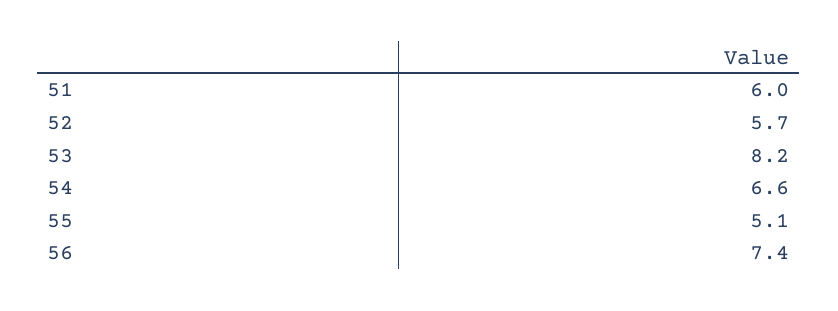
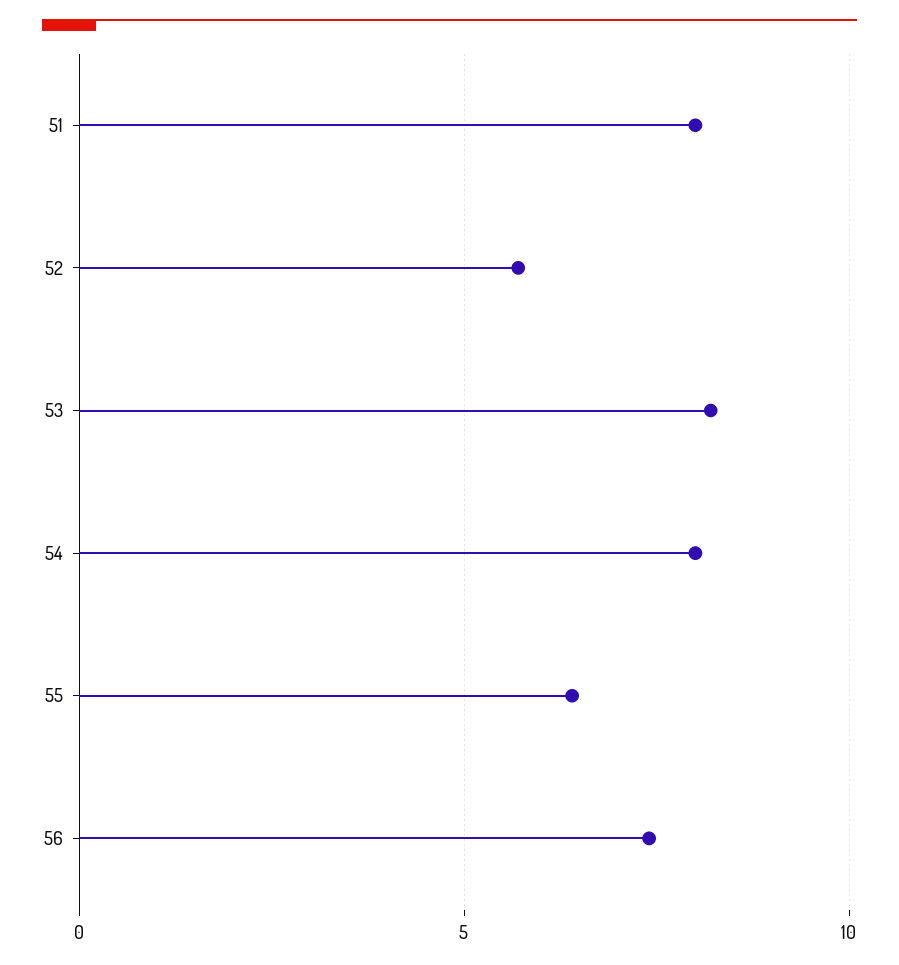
  {
-   "51": 6,
+   "51": 8,
    "52": 5.7,
    "53": 8.2,
-   "54": 6.6,
+   "54": 8,
-   "55": 5.1,
+   "55": 6.5,
    "56": 7.4
  }

